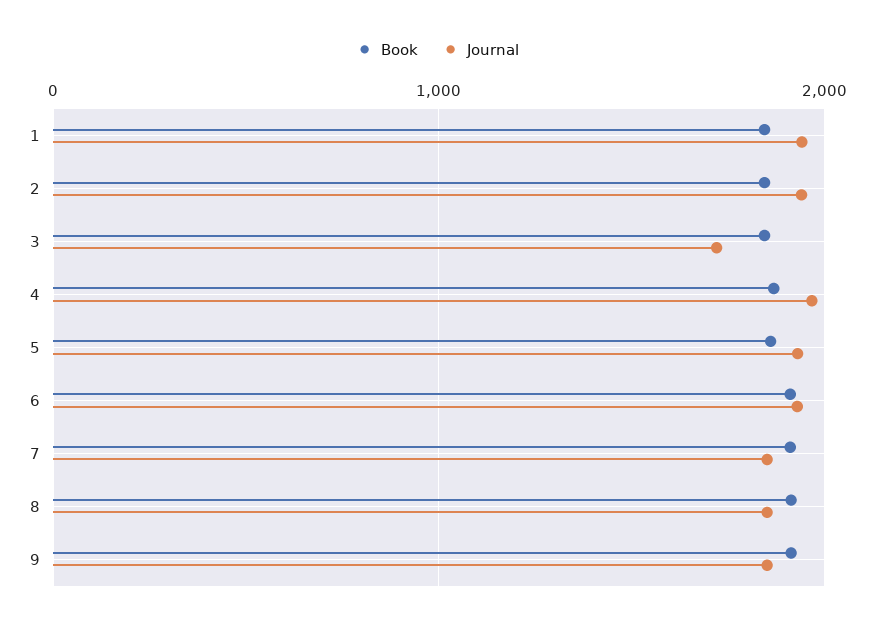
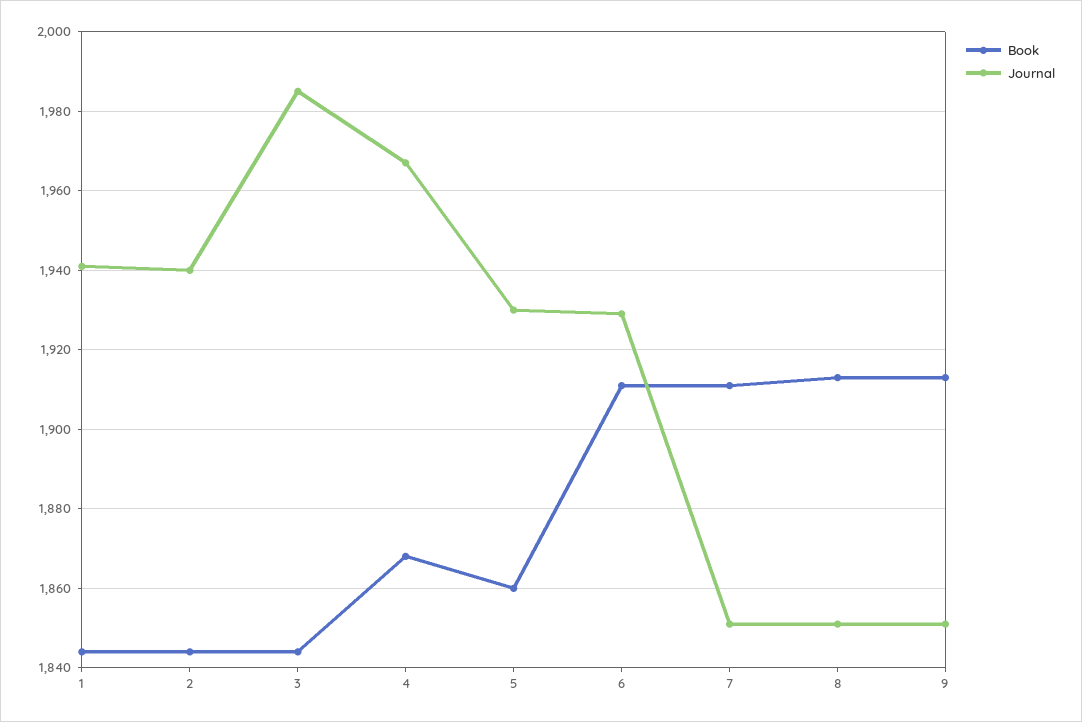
  {
    "Book": {
      "1": 1845,
      "2": 1845,
      "3": 1845,
      "4": 1870,
      "5": 1860,
      "6": 1910,
      "7": 1910,
      "8": 1915,
      "9": 1915
    },
    "Journal": {
      "1": 1940,
      "2": 1940,
-     "3": 1700,
+     "3": 1985,
      "4": 1965,
      "5": 1930,
      "6": 1930,
      "7": 1850,
      "8": 1850,
      "9": 1850
    }
  }

